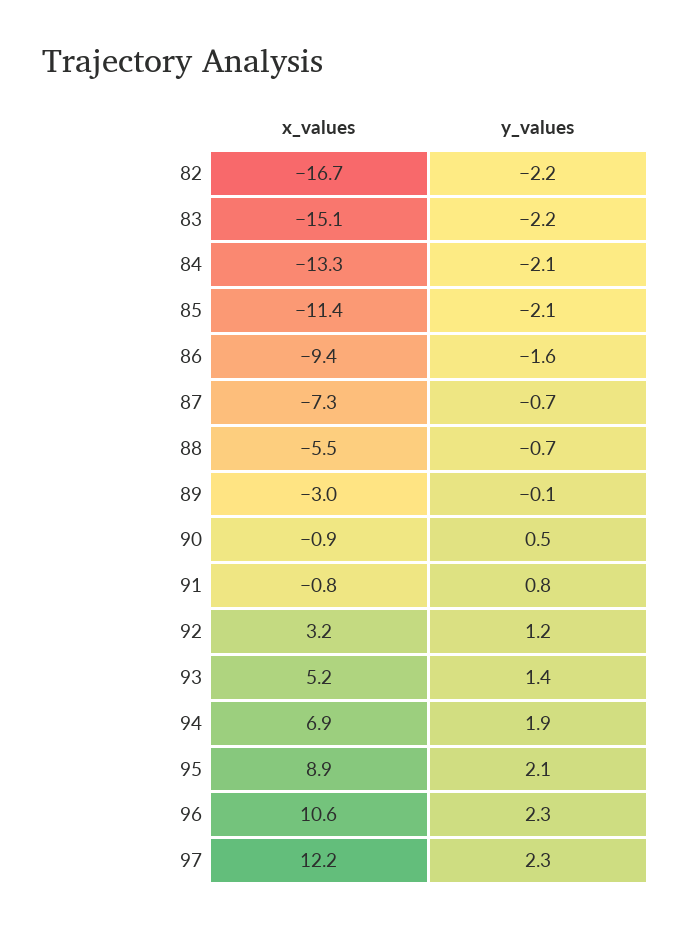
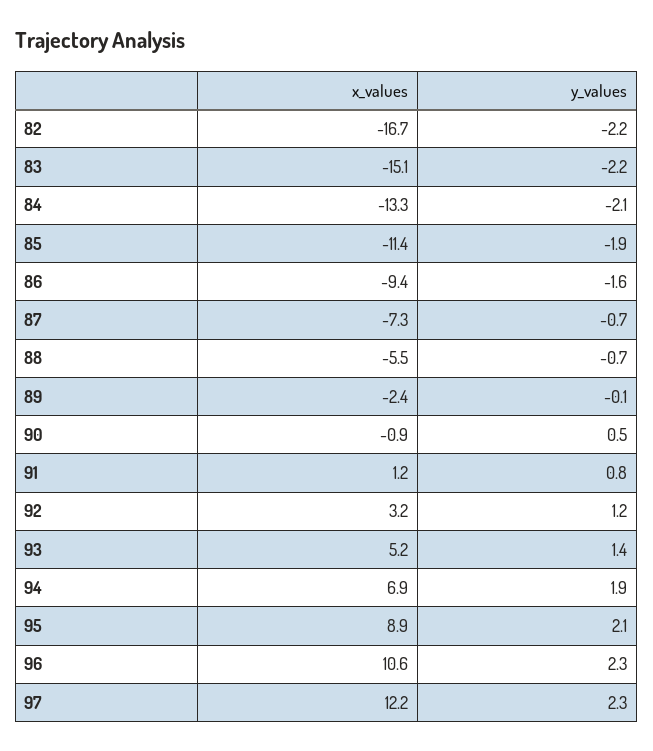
  {
    "x_values": {
      "82": -16.7,
      "83": -15.1,
      "84": -13.3,
      "85": -11.4,
      "86": -9.4,
      "87": -7.3,
      "88": -5.5,
-     "89": -3,
+     "89": -2.4,
      "90": -0.9,
-     "91": -0.8,
+     "91": 1.2,
      "92": 3.2,
      "93": 5.2,
      "94": 6.9,
      "95": 8.9,
      "96": 10.6,
      "97": 12.2
    },
    "y_values": {
      "82": -2.2,
      "83": -2.2,
      "84": -2.1,
-     "85": -2.1,
+     "85": -1.9,
      "86": -1.6,
      "87": -0.7,
      "88": -0.7,
      "89": -0.1,
      "90": 0.5,
      "91": 0.8,
      "92": 1.2,
      "93": 1.4,
      "94": 1.9,
      "95": 2.1,
      "96": 2.3,
      "97": 2.3
    }
  }

